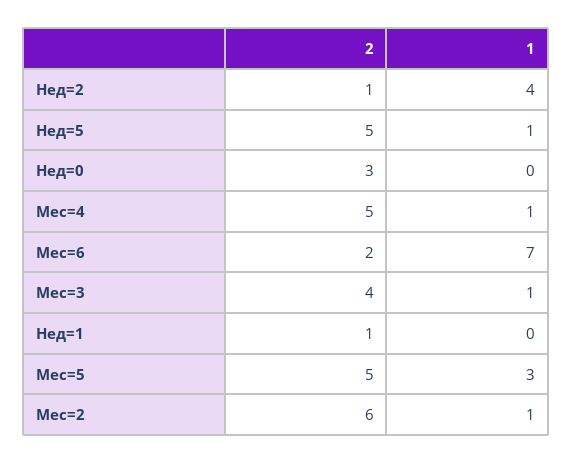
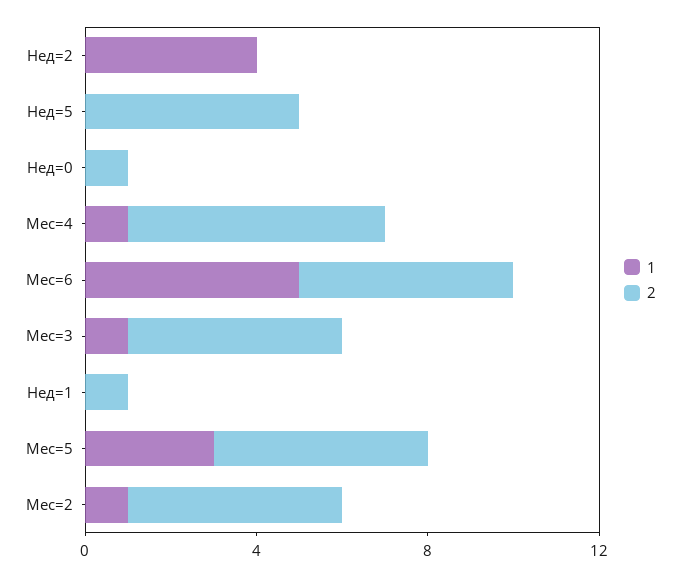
  {
    "2": {
-     "Нед=2": 1,
+     "Нед=2": 0,
      "Нед=5": 5,
-     "Нед=0": 3,
+     "Нед=0": 1,
-     "Мес=4": 5,
+     "Мес=4": 6,
-     "Мес=6": 2,
+     "Мес=6": 5,
-     "Мес=3": 4,
+     "Мес=3": 5,
      "Нед=1": 1,
      "Мес=5": 5,
-     "Мес=2": 6
+     "Мес=2": 5
    },
    "1": {
      "Нед=2": 4,
-     "Нед=5": 1,
+     "Нед=5": 0,
      "Нед=0": 0,
      "Мес=4": 1,
-     "Мес=6": 7,
+     "Мес=6": 5,
      "Мес=3": 1,
      "Нед=1": 0,
      "Мес=5": 3,
      "Мес=2": 1
    }
  }

